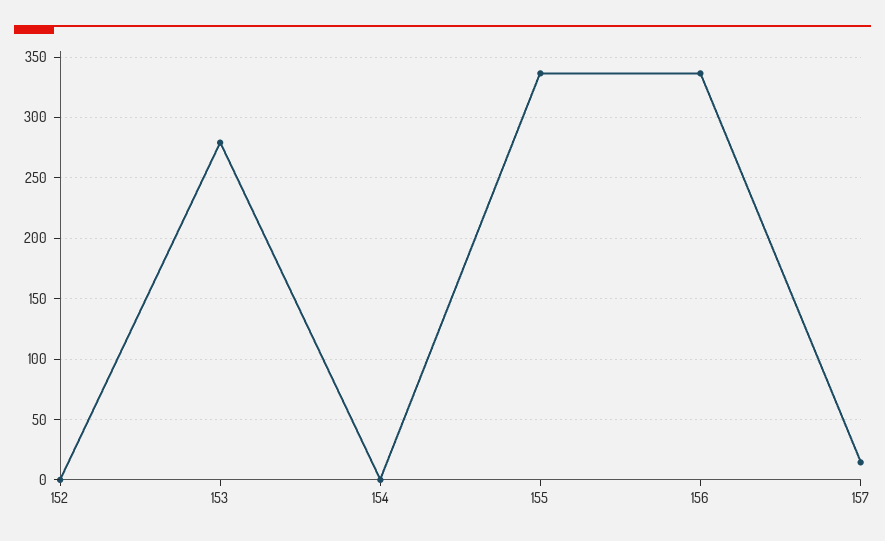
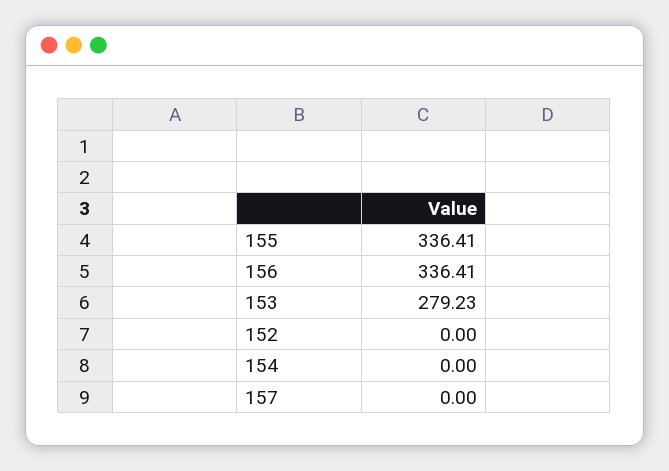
  {
    "152": 0,
    "153": 279.23,
    "154": 0,
    "155": 336.41,
    "156": 336.41,
-   "157": 15
+   "157": 0
  }

